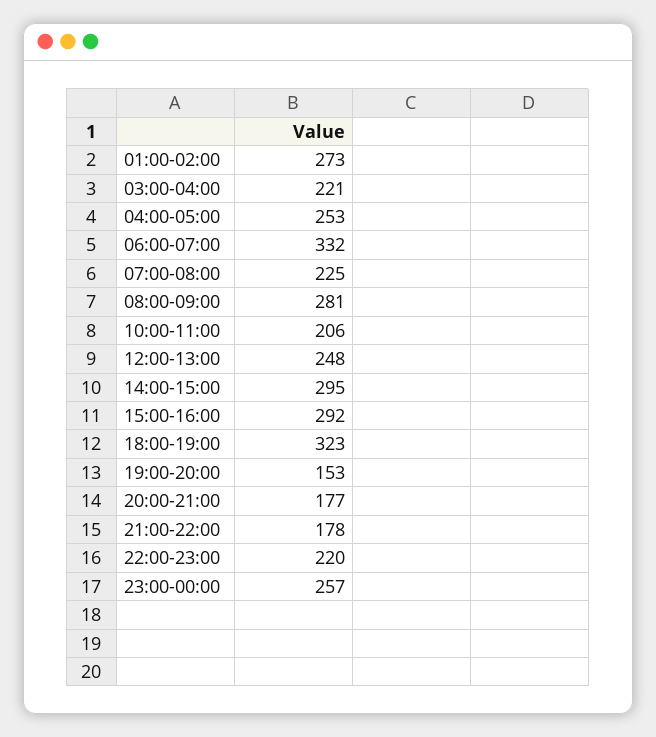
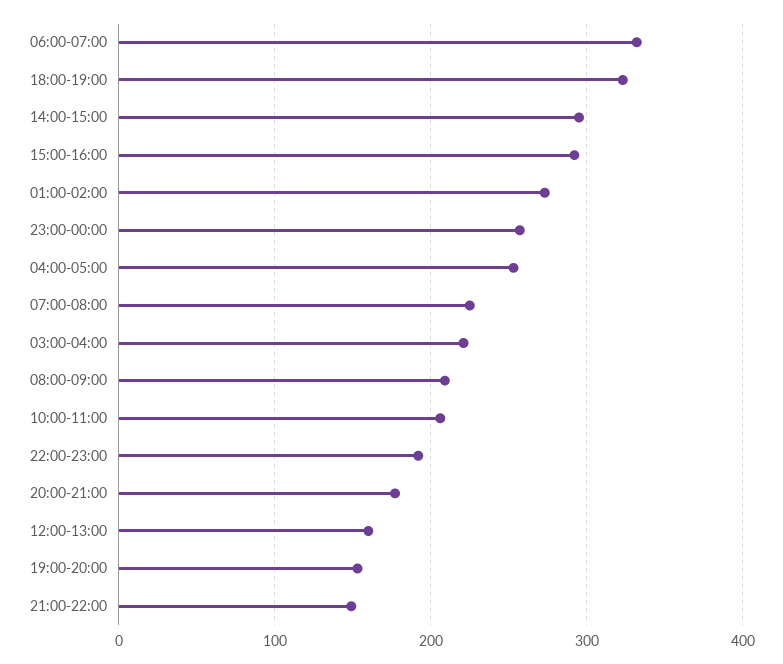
  {
    "01:00-02:00": 273,
    "03:00-04:00": 221,
    "04:00-05:00": 253,
    "06:00-07:00": 332,
    "07:00-08:00": 225,
-   "08:00-09:00": 281,
+   "08:00-09:00": 210,
    "10:00-11:00": 206,
-   "12:00-13:00": 248,
+   "12:00-13:00": 160,
    "14:00-15:00": 295,
    "15:00-16:00": 292,
    "18:00-19:00": 323,
    "19:00-20:00": 153,
    "20:00-21:00": 177,
-   "21:00-22:00": 178,
+   "21:00-22:00": 150,
-   "22:00-23:00": 220,
+   "22:00-23:00": 190,
    "23:00-00:00": 257
  }

